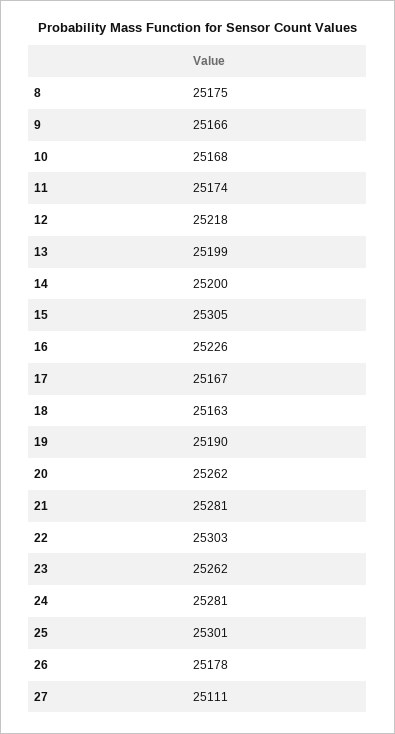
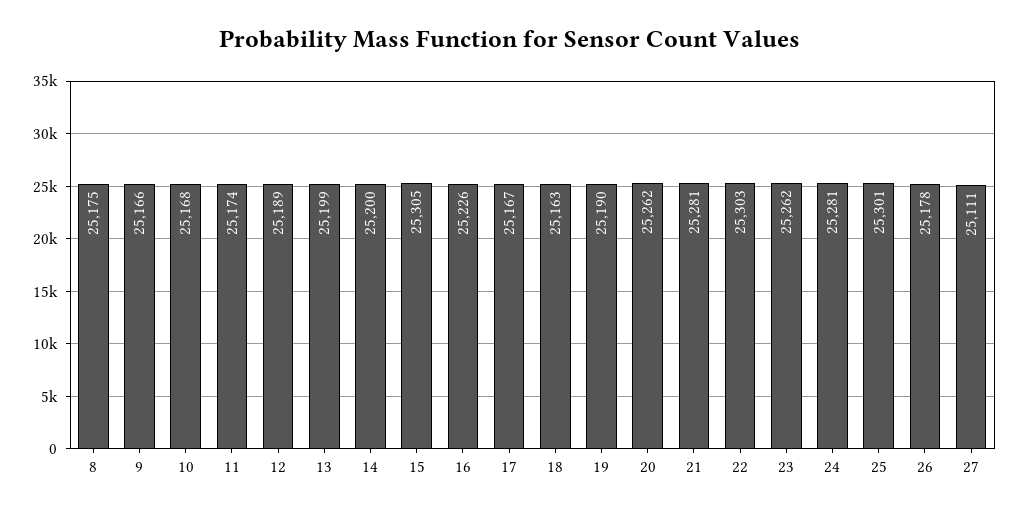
  {
    "8": 25175,
    "9": 25166,
    "10": 25168,
    "11": 25174,
-   "12": 25218,
+   "12": 25189,
    "13": 25199,
    "14": 25200,
    "15": 25305,
    "16": 25226,
    "17": 25167,
    "18": 25163,
    "19": 25190,
    "20": 25262,
    "21": 25281,
    "22": 25303,
    "23": 25262,
    "24": 25281,
    "25": 25301,
    "26": 25178,
    "27": 25111
  }

